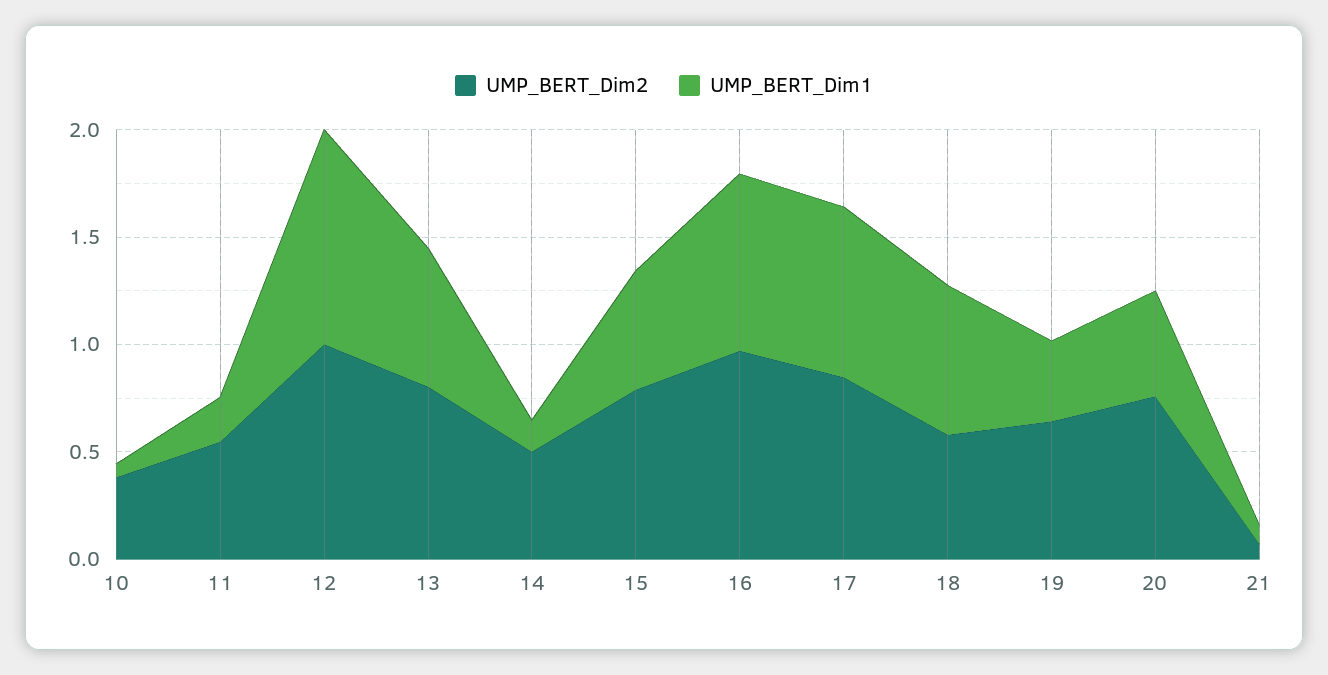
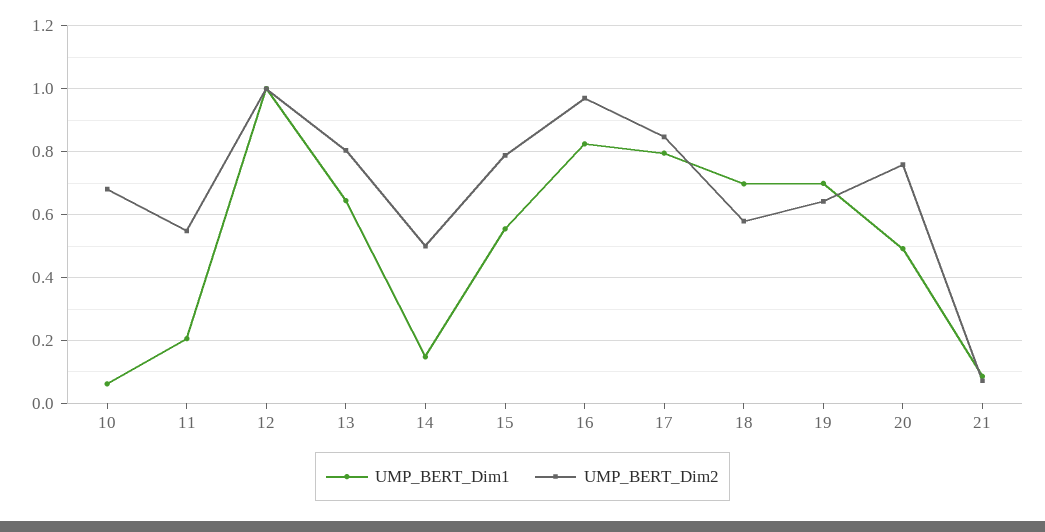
  {
    "UMP_BERT_Dim2": {
-     "10": 0.4,
+     "10": 0.68,
      "11": 0.54,
      "12": 1,
      "13": 0.8,
      "14": 0.5,
      "15": 0.78,
      "16": 0.98,
      "17": 0.84,
      "18": 0.58,
      "19": 0.64,
      "20": 0.76,
      "21": 0.08
    },
    "UMP_BERT_Dim1": {
      "10": 0.06,
      "11": 0.2,
      "12": 1,
      "13": 0.64,
      "14": 0.14,
      "15": 0.56,
      "16": 0.82,
      "17": 0.8,
      "18": 0.7,
-     "19": 0.4,
+     "19": 0.7,
      "20": 0.5,
      "21": 0.08
    }
  }

